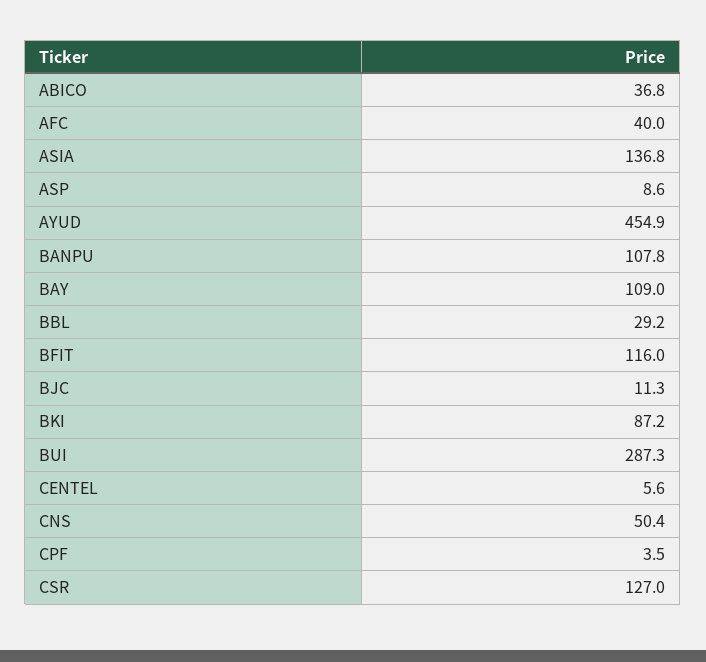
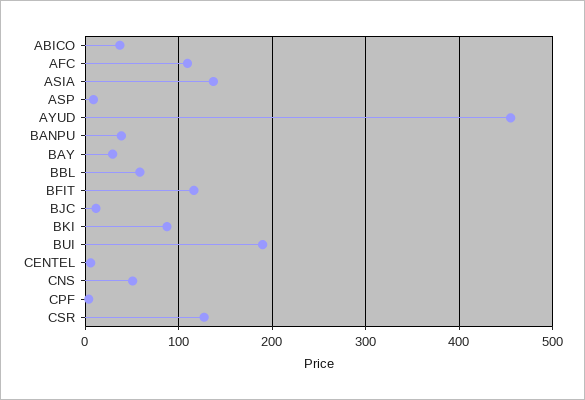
  {
    "ABICO": 36.8,
-   "AFC": 40,
+   "AFC": 110,
    "ASIA": 136.8,
    "ASP": 8.6,
    "AYUD": 454.9,
-   "BANPU": 107.8,
+   "BANPU": 40,
-   "BAY": 109,
+   "BAY": 30,
-   "BBL": 29.2,
+   "BBL": 60,
    "BFIT": 116,
    "BJC": 11.3,
    "BKI": 87.2,
-   "BUI": 287.3,
+   "BUI": 190,
    "CENTEL": 5.6,
    "CNS": 50.4,
    "CPF": 3.5,
    "CSR": 127
  }

